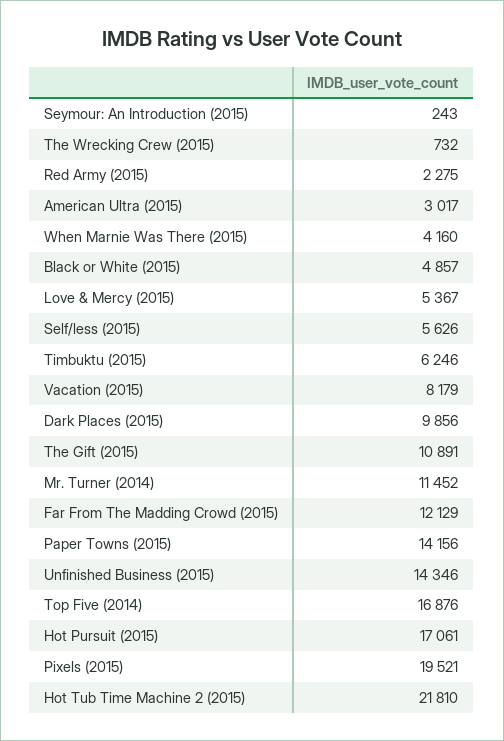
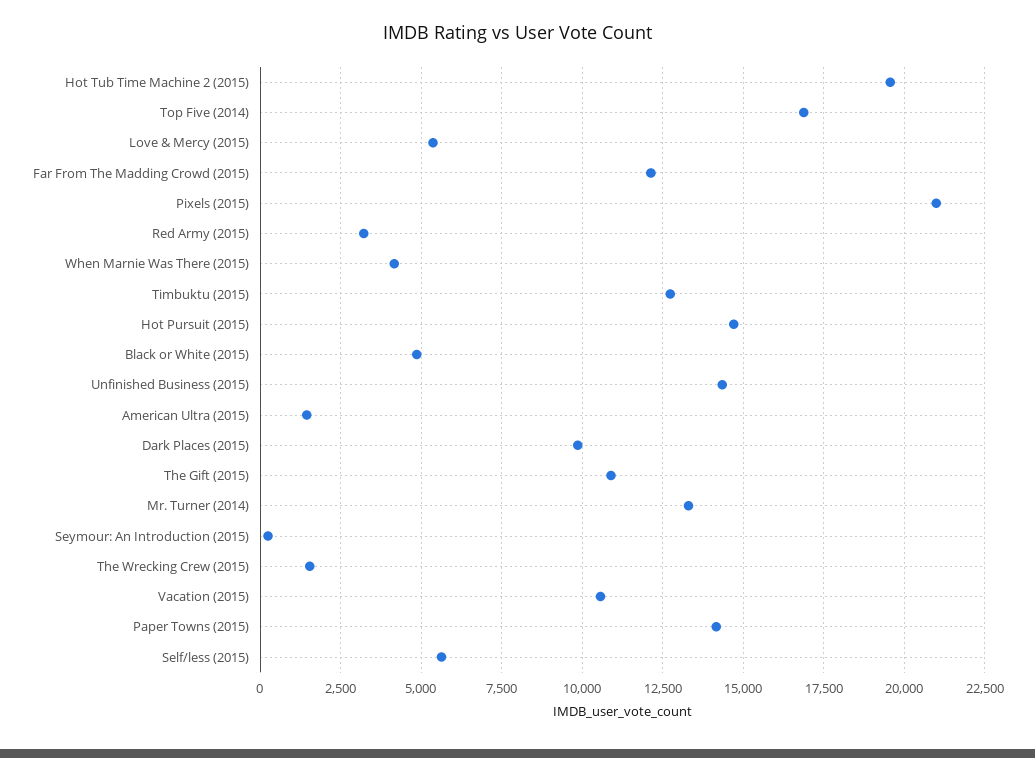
  {
    "Seymour: An Introduction (2015)": 243,
-   "The Wrecking Crew (2015)": 732,
+   "The Wrecking Crew (2015)": 1500,
-   "Red Army (2015)": 2275,
+   "Red Army (2015)": 3250,
-   "American Ultra (2015)": 3017,
+   "American Ultra (2015)": 1500,
    "When Marnie Was There (2015)": 4160,
    "Black or White (2015)": 4857,
    "Love & Mercy (2015)": 5367,
    "Self/less (2015)": 5626,
-   "Timbuktu (2015)": 6246,
+   "Timbuktu (2015)": 12750,
-   "Vacation (2015)": 8179,
+   "Vacation (2015)": 10500,
    "Dark Places (2015)": 9856,
    "The Gift (2015)": 10891,
-   "Mr. Turner (2014)": 11452,
+   "Mr. Turner (2014)": 13250,
    "Far From The Madding Crowd (2015)": 12129,
    "Paper Towns (2015)": 14156,
    "Unfinished Business (2015)": 14346,
    "Top Five (2014)": 16876,
-   "Hot Pursuit (2015)": 17061,
+   "Hot Pursuit (2015)": 14750,
-   "Pixels (2015)": 19521,
+   "Pixels (2015)": 21000,
-   "Hot Tub Time Machine 2 (2015)": 21810
+   "Hot Tub Time Machine 2 (2015)": 19500
  }

